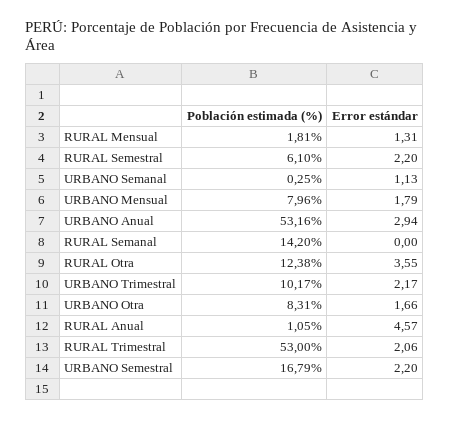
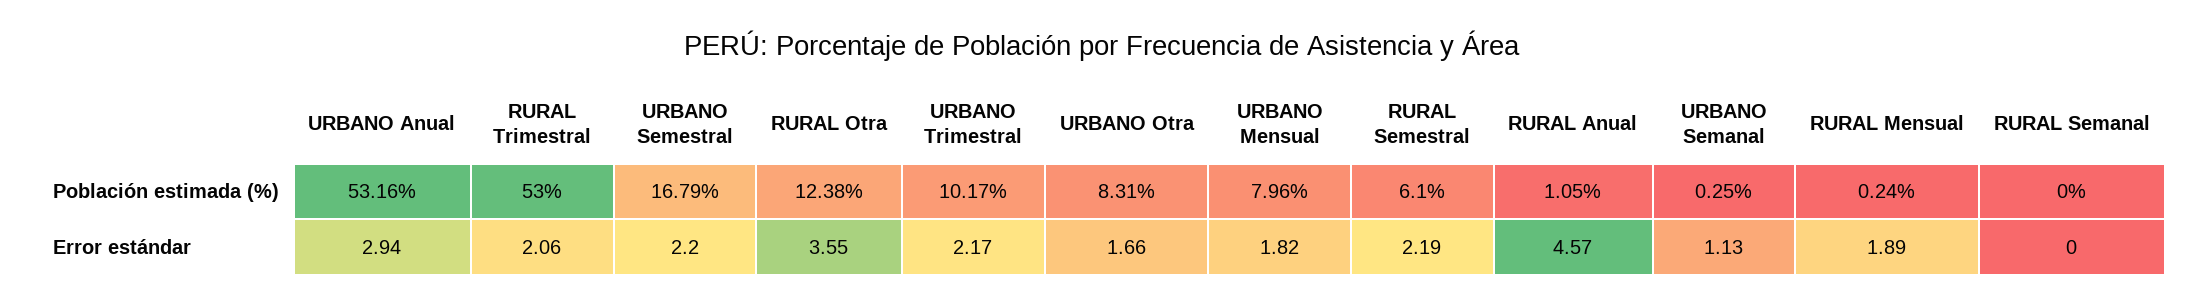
  {
    "Población estimada (%)": {
-     "RURAL Mensual": 1.81,
+     "RURAL Mensual": 0.24,
      "RURAL Semestral": 6.1,
      "URBANO Semanal": 0.25,
      "URBANO Mensual": 7.96,
      "URBANO Anual": 53.16,
-     "RURAL Semanal": 14.2,
+     "RURAL Semanal": 0,
      "RURAL Otra": 12.38,
      "URBANO Trimestral": 10.17,
      "URBANO Otra": 8.31,
      "RURAL Anual": 1.05,
      "RURAL Trimestral": 53,
      "URBANO Semestral": 16.79
    },
    "Error estándar": {
-     "RURAL Mensual": 1.31,
+     "RURAL Mensual": 1.89,
-     "RURAL Semestral": 2.2,
+     "RURAL Semestral": 2.19,
      "URBANO Semanal": 1.13,
-     "URBANO Mensual": 1.79,
+     "URBANO Mensual": 1.82,
      "URBANO Anual": 2.94,
      "RURAL Semanal": 0,
      "RURAL Otra": 3.55,
      "URBANO Trimestral": 2.17,
      "URBANO Otra": 1.66,
      "RURAL Anual": 4.57,
      "RURAL Trimestral": 2.06,
      "URBANO Semestral": 2.2
    }
  }

